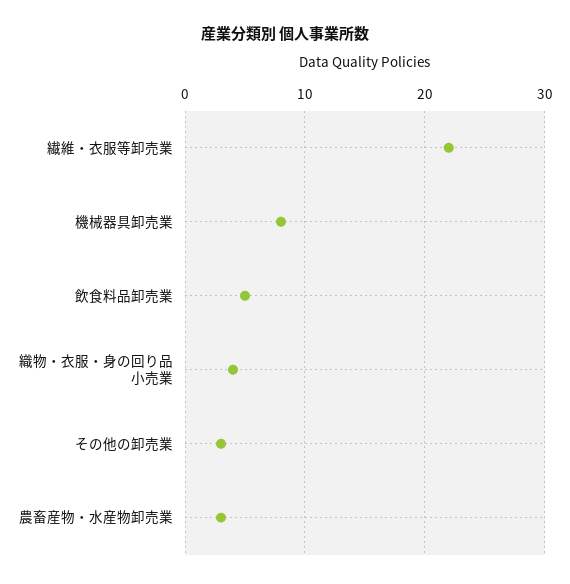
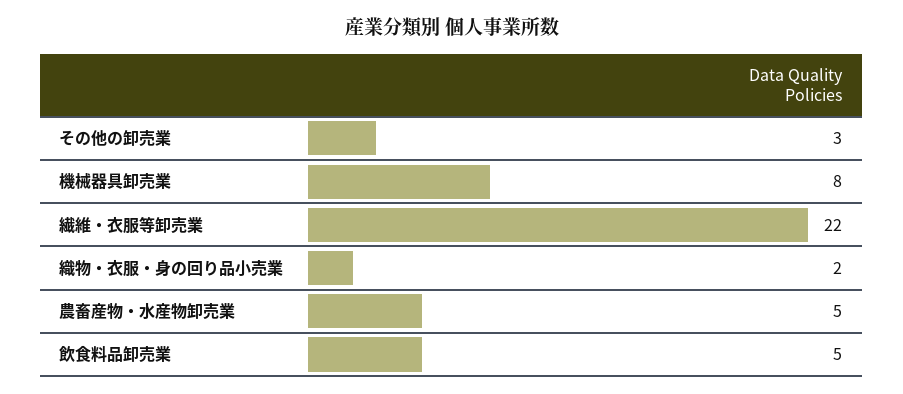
  {
    "繊維・衣服等卸売業": 22,
    "機械器具卸売業": 8,
    "飲食料品卸売業": 5,
-   "織物・衣服・身の回り品小売業": 4,
+   "織物・衣服・身の回り品小売業": 2,
    "その他の卸売業": 3,
-   "農畜産物・水産物卸売業": 3
+   "農畜産物・水産物卸売業": 5
  }

